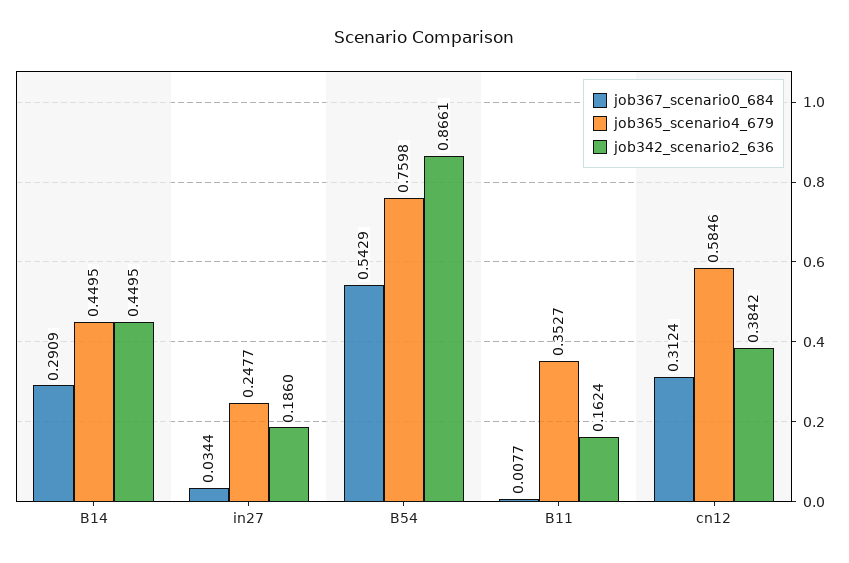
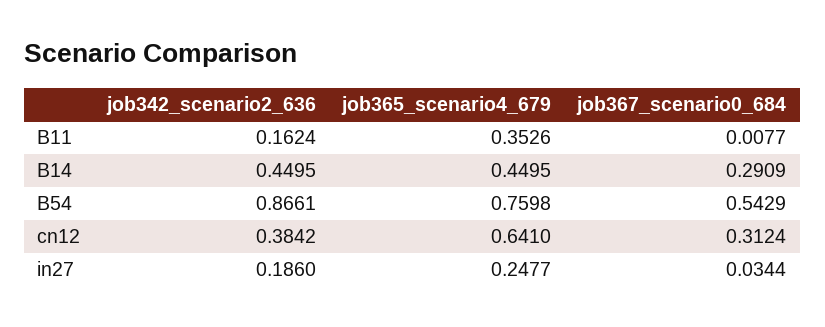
  {
    "job367_scenario0_684": {
      "B14": 0.2909,
      "in27": 0.0344,
      "B54": 0.5429,
      "B11": 0.0077,
      "cn12": 0.3124
    },
    "job365_scenario4_679": {
      "B14": 0.4495,
      "in27": 0.2477,
      "B54": 0.7598,
-     "B11": 0.3527,
+     "B11": 0.3526,
-     "cn12": 0.5846
+     "cn12": 0.641
    },
    "job342_scenario2_636": {
      "B14": 0.4495,
      "in27": 0.186,
      "B54": 0.8661,
      "B11": 0.1624,
      "cn12": 0.3842
    }
  }

